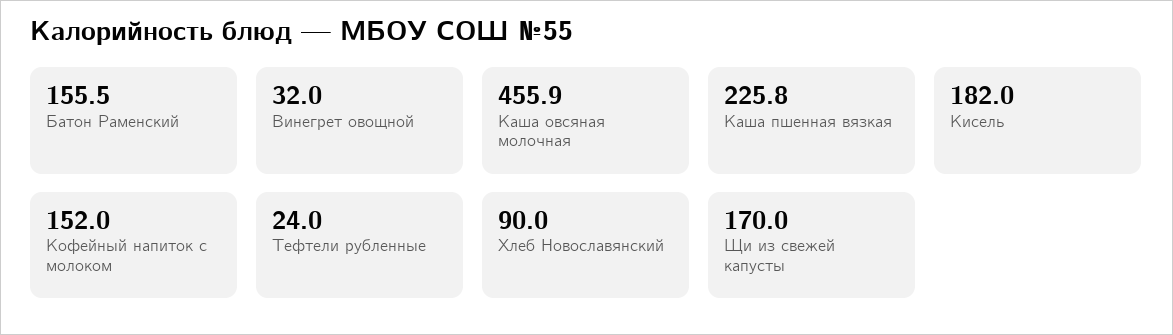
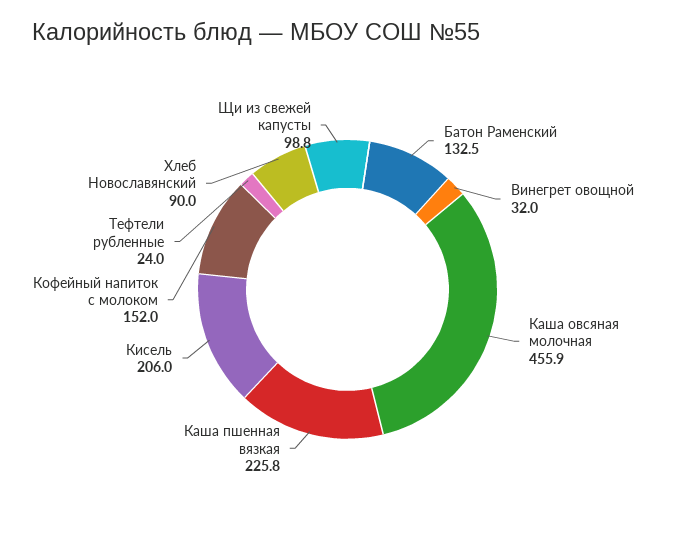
  {
-   "Батон Раменский": 155.5,
+   "Батон Раменский": 132.5,
    "Винегрет овощной": 32,
    "Каша овсяная молочная": 455.9,
    "Каша пшенная вязкая": 225.8,
-   "Кисель": 182,
+   "Кисель": 206,
    "Кофейный напиток с молоком": 152,
    "Тефтели рубленные": 24,
    "Хлеб Новославянский": 90,
-   "Щи из свежей капусты": 170
+   "Щи из свежей капусты": 98.8
  }

